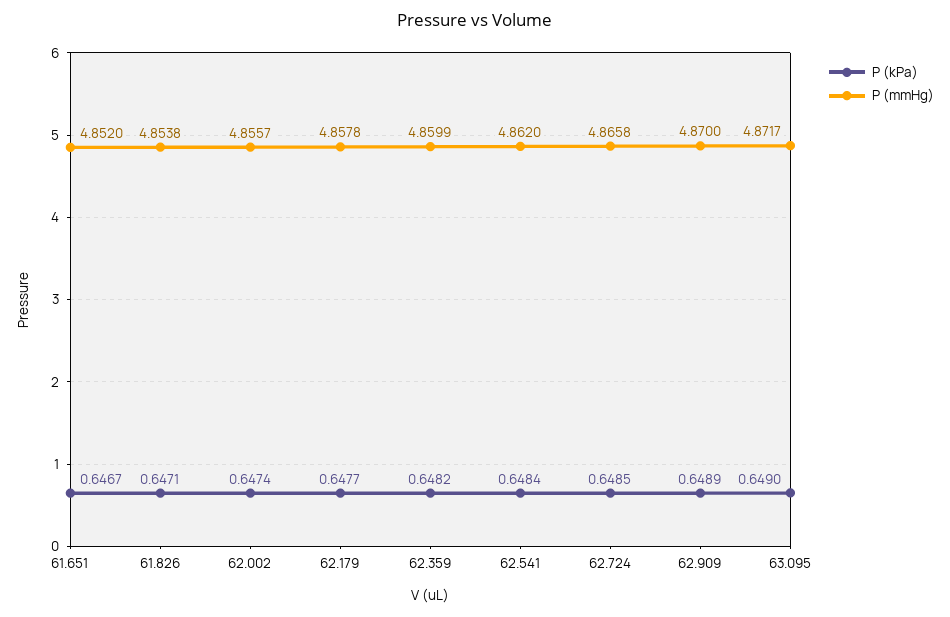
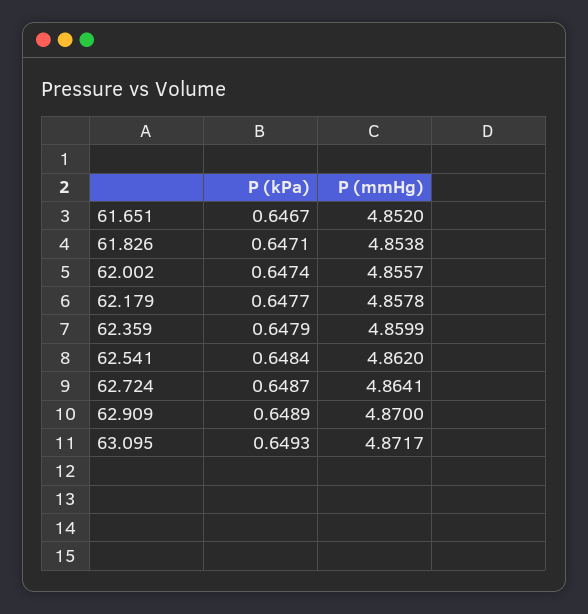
  {
    "P (kPa)": {
      "61.651": 0.6467,
      "61.826": 0.6471,
      "62.002": 0.6474,
      "62.179": 0.6477,
-     "62.359": 0.6482,
+     "62.359": 0.6479,
      "62.541": 0.6484,
-     "62.724": 0.6485,
+     "62.724": 0.6487,
      "62.909": 0.6489,
-     "63.095": 0.649
+     "63.095": 0.6493
    },
    "P (mmHg)": {
      "61.651": 4.852,
      "61.826": 4.8538,
      "62.002": 4.8557,
      "62.179": 4.8578,
      "62.359": 4.8599,
      "62.541": 4.862,
-     "62.724": 4.8658,
+     "62.724": 4.8641,
      "62.909": 4.87,
      "63.095": 4.8717
    }
  }

